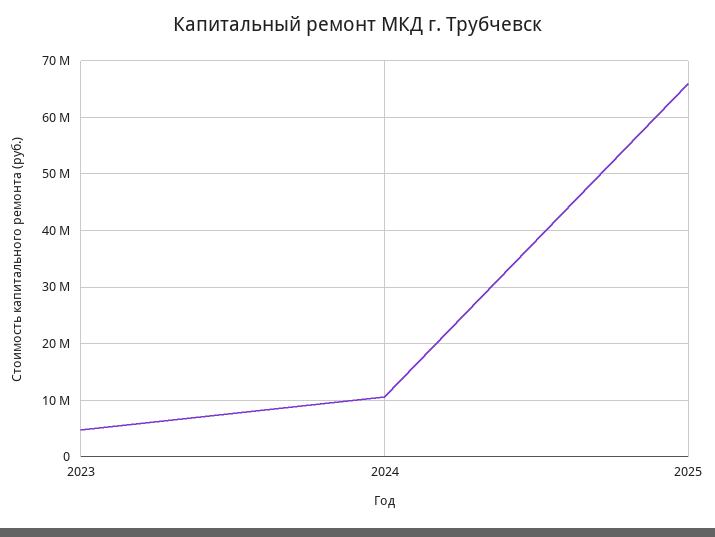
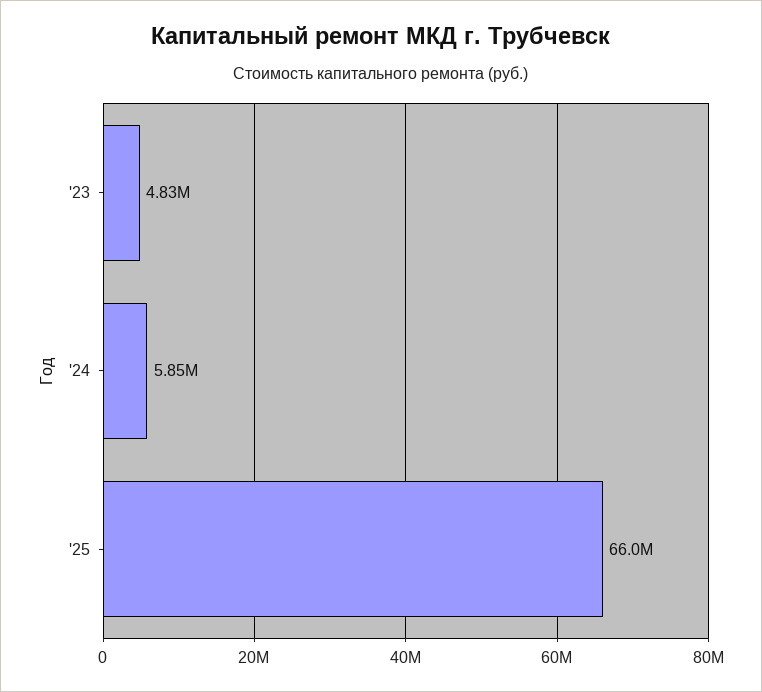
  {
    "2023": 4830000,
-   "2024": 10000000,
+   "2024": 5850000,
    "2025": 66000000
  }

